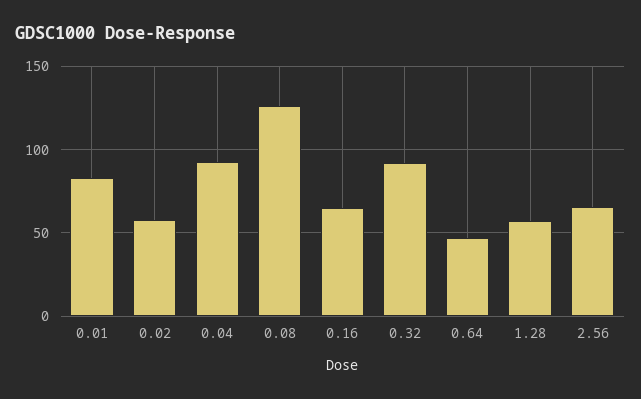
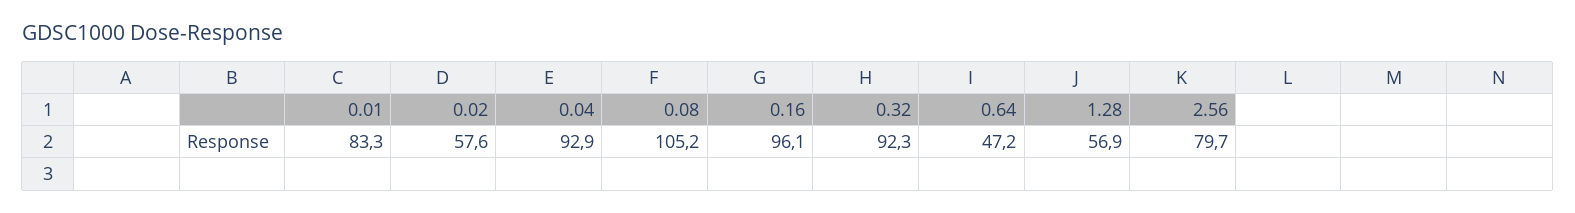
  {
    "0.01": 83.3,
    "0.02": 57.6,
    "0.04": 92.9,
-   "0.08": 125,
+   "0.08": 105.2,
-   "0.16": 65,
+   "0.16": 96.1,
    "0.32": 92.3,
    "0.64": 47.2,
    "1.28": 56.9,
-   "2.56": 65
+   "2.56": 79.7
  }

